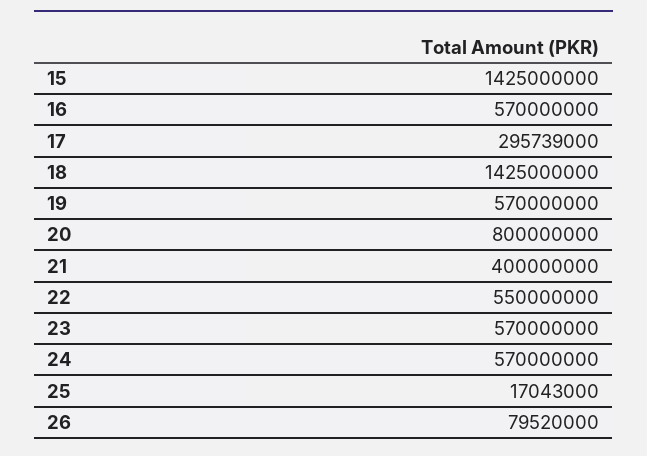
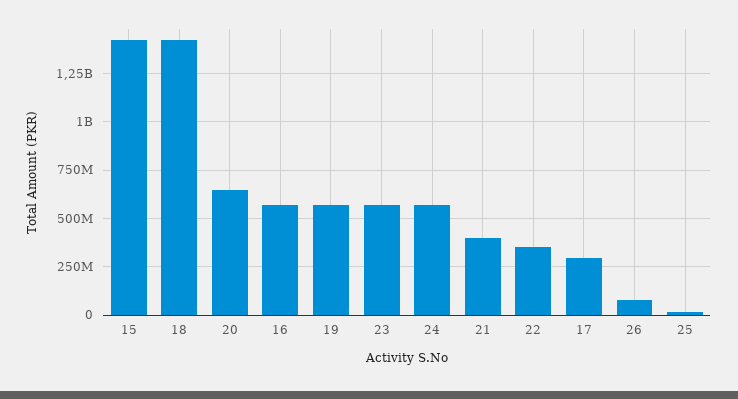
  {
    "15": 1425000000,
    "16": 570000000,
    "17": 295739000,
    "18": 1425000000,
    "19": 570000000,
-   "20": 800000000,
+   "20": 650000000,
    "21": 400000000,
-   "22": 550000000,
+   "22": 350000000,
    "23": 570000000,
    "24": 570000000,
    "25": 17043000,
    "26": 79520000
  }

